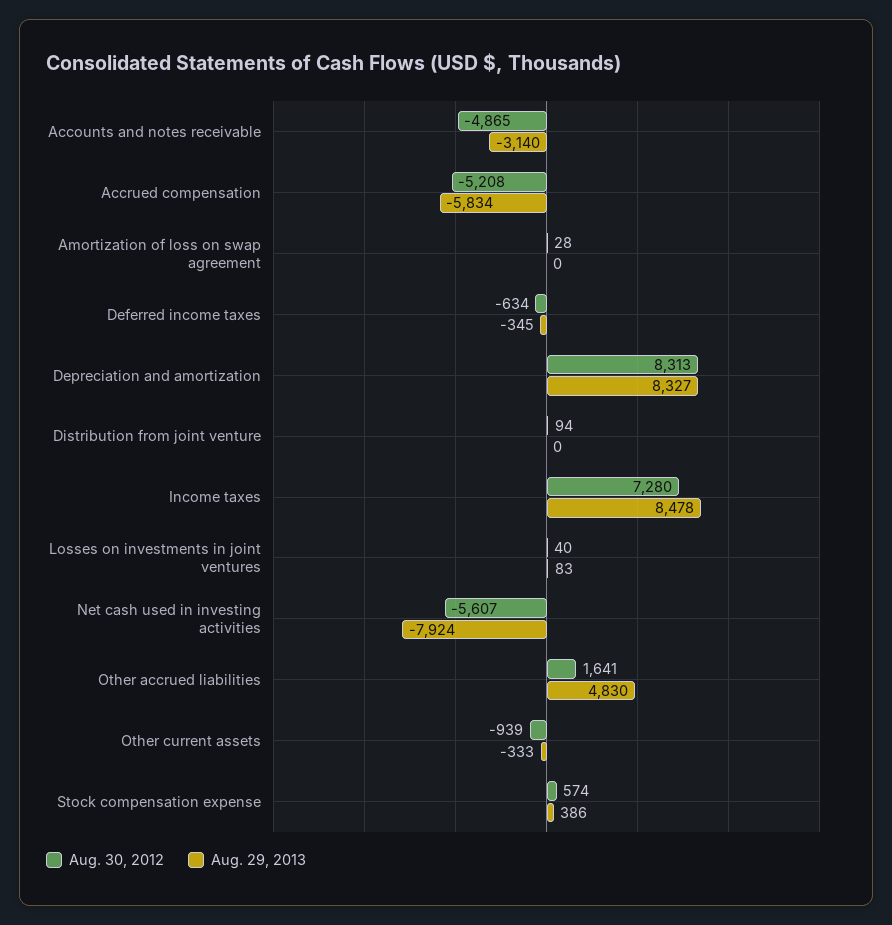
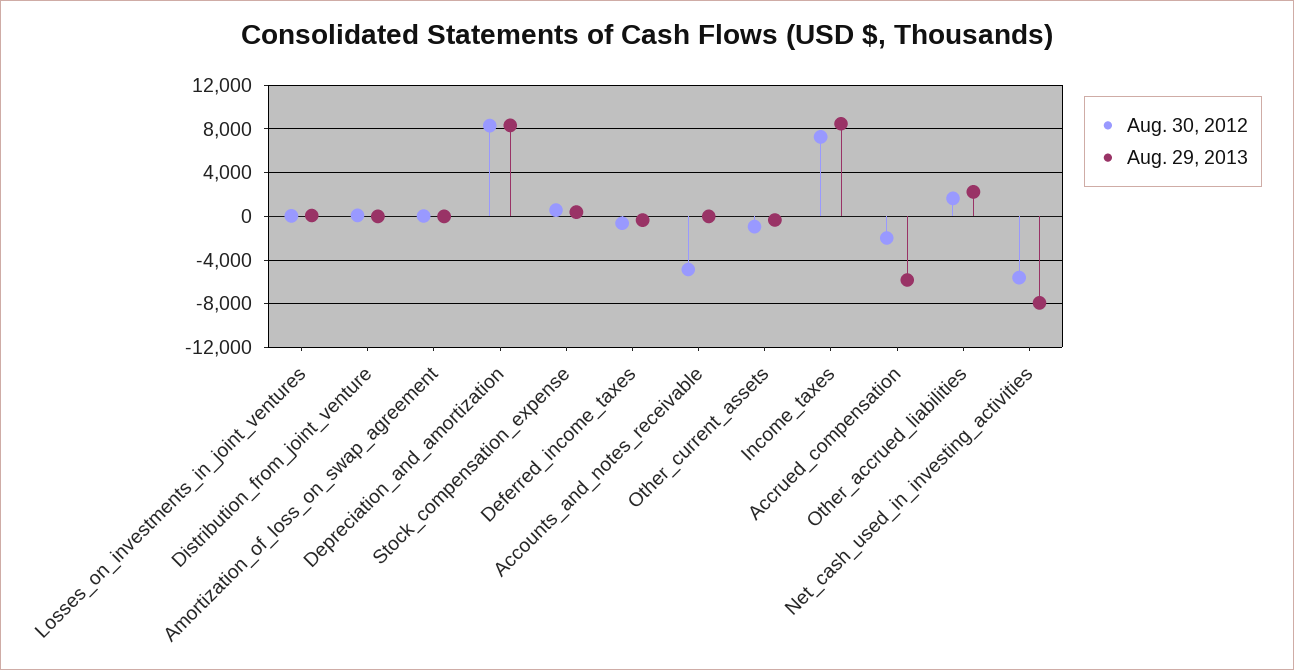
  {
    "Aug. 30, 2012": {
      "Accounts and notes receivable": -4865,
-     "Accrued compensation": -5208,
+     "Accrued compensation": -2000,
      "Amortization of loss on swap agreement": 28,
      "Deferred income taxes": -634,
      "Depreciation and amortization": 8313,
      "Distribution from joint venture": 94,
      "Income taxes": 7280,
      "Losses on investments in joint ventures": 40,
      "Net cash used in investing activities": -5607,
      "Other accrued liabilities": 1641,
      "Other current assets": -939,
      "Stock compensation expense": 574
    },
    "Aug. 29, 2013": {
-     "Accounts and notes receivable": -3140,
+     "Accounts and notes receivable": 0,
      "Accrued compensation": -5834,
      "Amortization of loss on swap agreement": 0,
      "Deferred income taxes": -345,
      "Depreciation and amortization": 8327,
      "Distribution from joint venture": 0,
      "Income taxes": 8478,
      "Losses on investments in joint ventures": 83,
      "Net cash used in investing activities": -7924,
-     "Other accrued liabilities": 4830,
+     "Other accrued liabilities": 2000,
      "Other current assets": -333,
      "Stock compensation expense": 386
    }
  }

